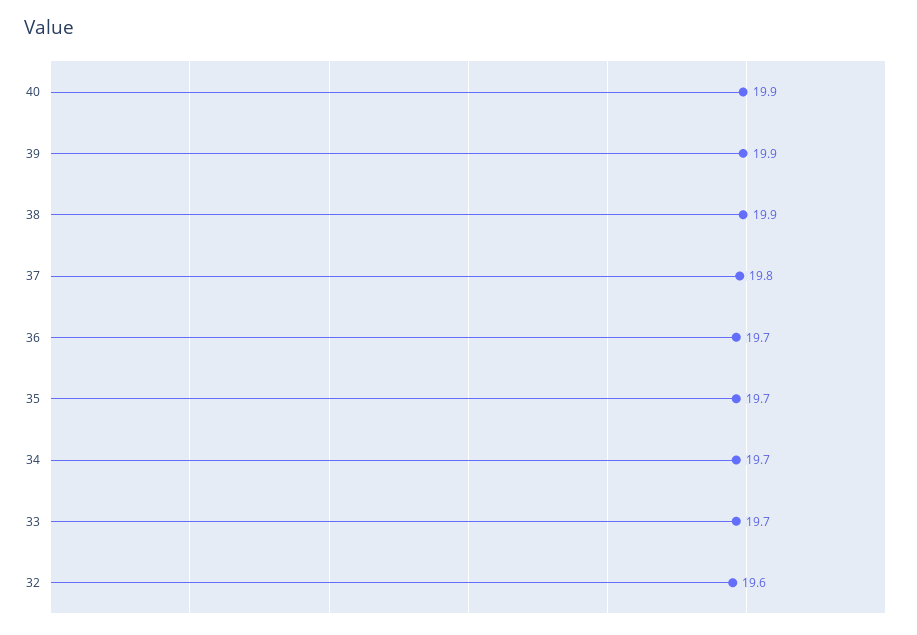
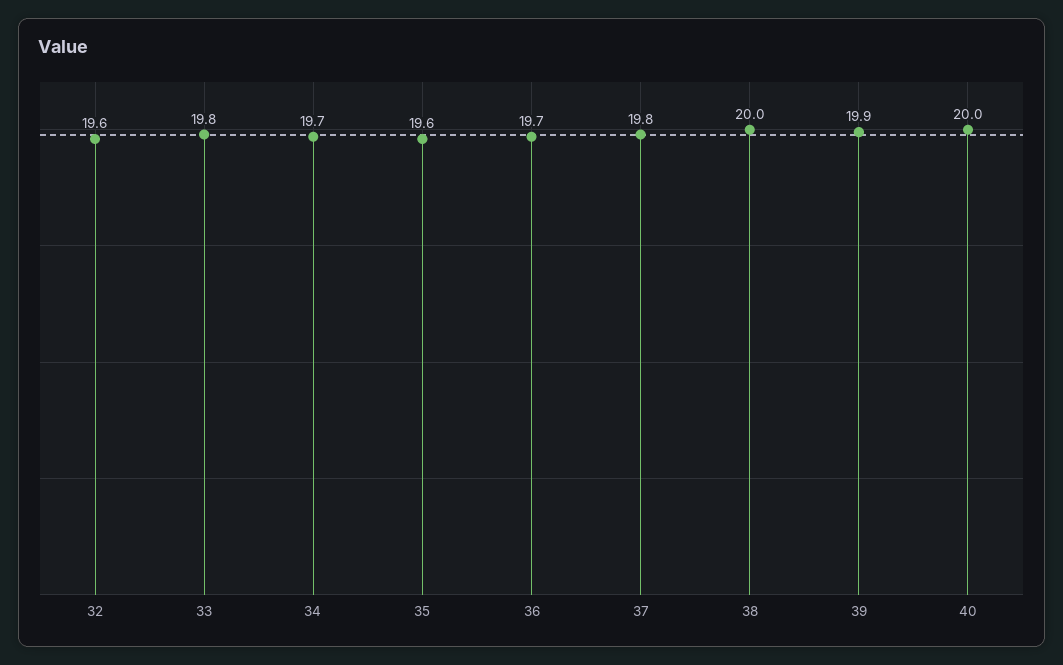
  {
-   "40": 19.9,
+   "40": 20,
    "39": 19.9,
-   "38": 19.9,
+   "38": 20,
    "37": 19.8,
    "36": 19.7,
-   "35": 19.7,
+   "35": 19.6,
    "34": 19.7,
-   "33": 19.7,
+   "33": 19.8,
    "32": 19.6
  }

